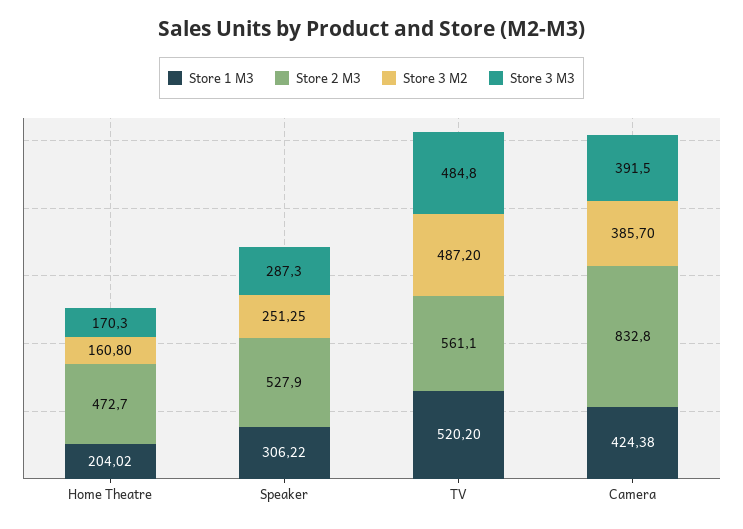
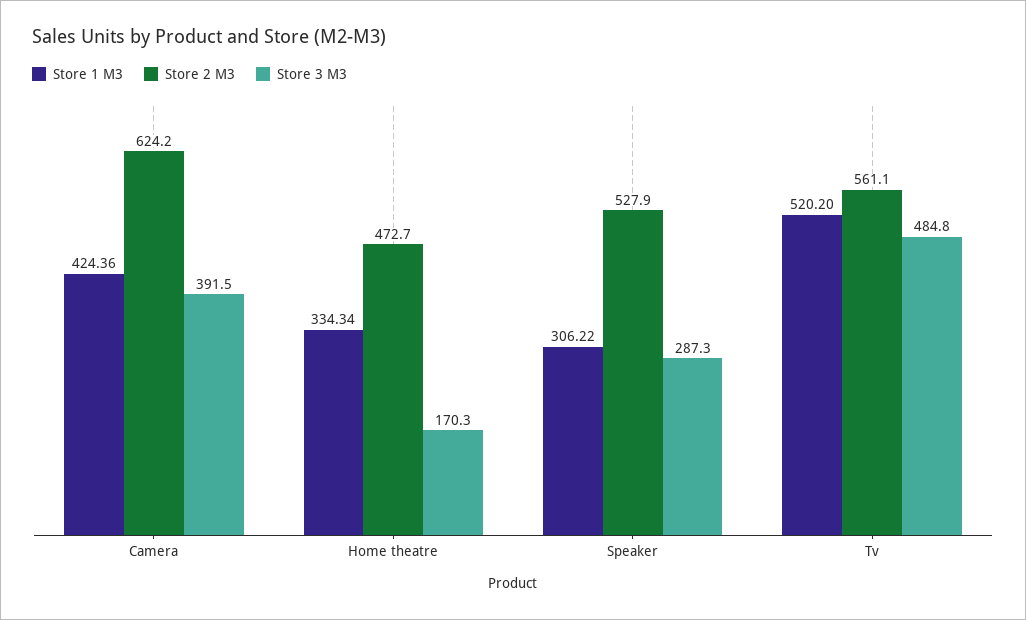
  {
    "Store 1 M3": {
-     "Home Theatre": 204.02,
+     "Home Theatre": 334.34,
      "Speaker": 306.22,
      "TV": 520.2,
-     "Camera": 424.38
+     "Camera": 424.36
    },
    "Store 2 M3": {
      "Home Theatre": 472.7,
      "Speaker": 527.9,
      "TV": 561.1,
-     "Camera": 832.8
+     "Camera": 624.2
    },
-   "Store 3 M2": {
-     "Home Theatre": 160.8,
-     "Speaker": 251.25,
-     "TV": 487.2,
-     "Camera": 385.7
-   },
    "Store 3 M3": {
      "Home Theatre": 170.3,
      "Speaker": 287.3,
      "TV": 484.8,
      "Camera": 391.5
    }
  }

